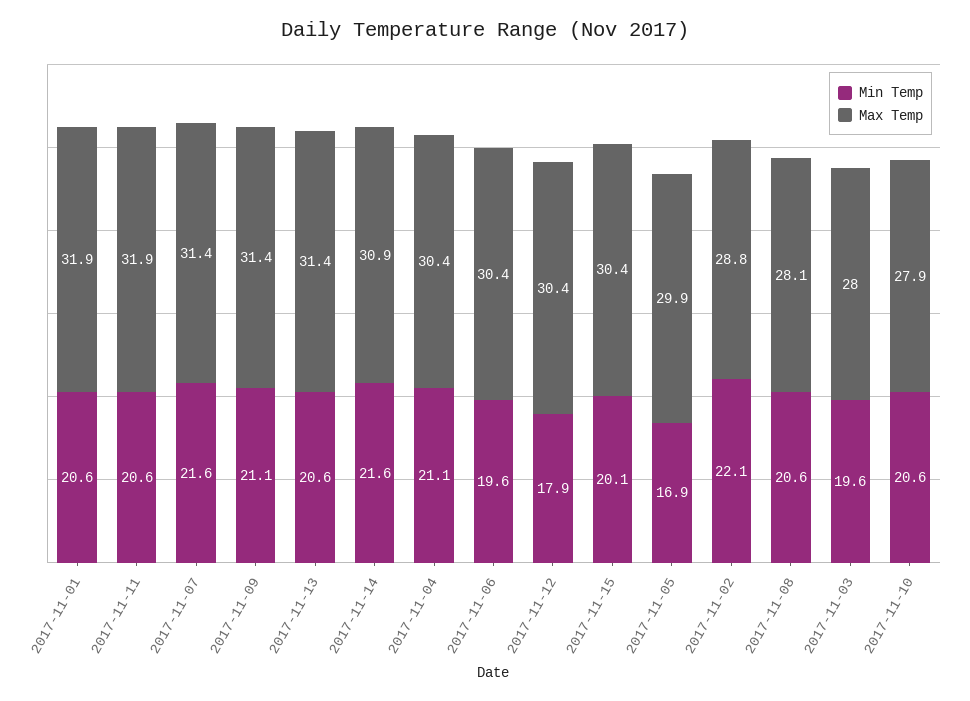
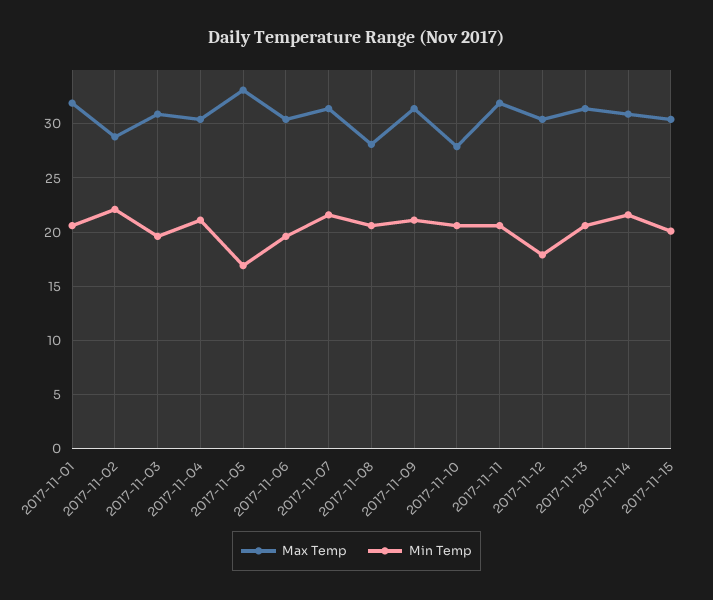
  {
    "Min Temp": {
      "2017-11-01": 20.6,
      "2017-11-11": 20.6,
      "2017-11-07": 21.6,
      "2017-11-09": 21.1,
      "2017-11-13": 20.6,
      "2017-11-14": 21.6,
      "2017-11-04": 21.1,
      "2017-11-06": 19.6,
      "2017-11-12": 17.9,
      "2017-11-15": 20.1,
      "2017-11-05": 16.9,
      "2017-11-02": 22.1,
      "2017-11-08": 20.6,
      "2017-11-03": 19.6,
      "2017-11-10": 20.6
    },
    "Max Temp": {
      "2017-11-01": 31.9,
      "2017-11-11": 31.9,
      "2017-11-07": 31.4,
      "2017-11-09": 31.4,
      "2017-11-13": 31.4,
      "2017-11-14": 30.9,
      "2017-11-04": 30.4,
      "2017-11-06": 30.4,
      "2017-11-12": 30.4,
      "2017-11-15": 30.4,
-     "2017-11-05": 29.9,
+     "2017-11-05": 33,
      "2017-11-02": 28.8,
      "2017-11-08": 28.1,
-     "2017-11-03": 28,
+     "2017-11-03": 31,
      "2017-11-10": 27.9
    }
  }

